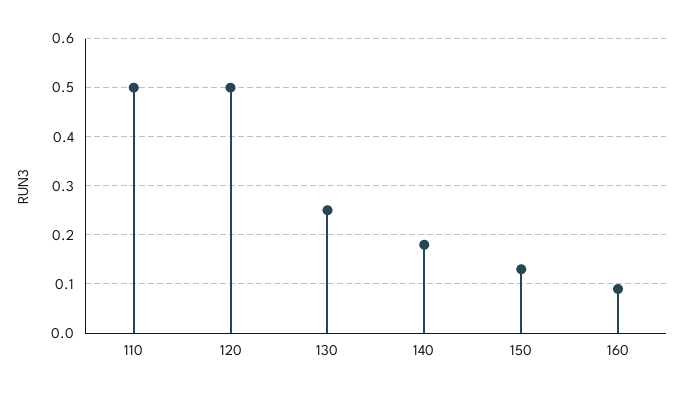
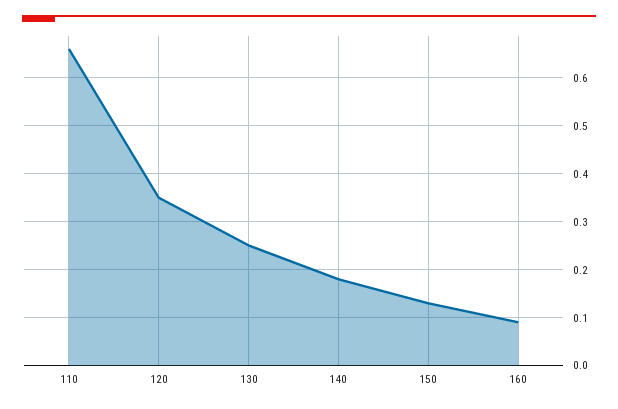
  {
-   "110": 0.5,
+   "110": 0.65,
-   "120": 0.5,
+   "120": 0.35,
    "130": 0.25,
    "140": 0.2,
    "150": 0.15,
    "160": 0.1
  }

